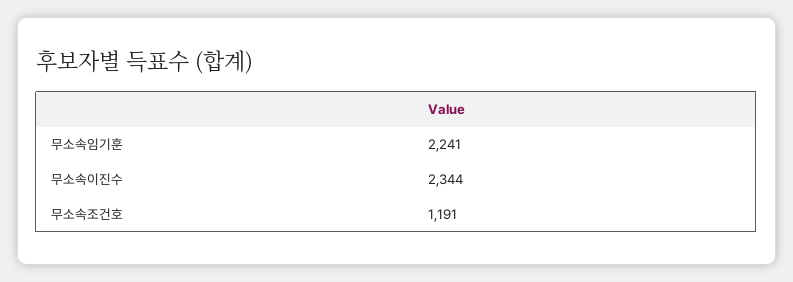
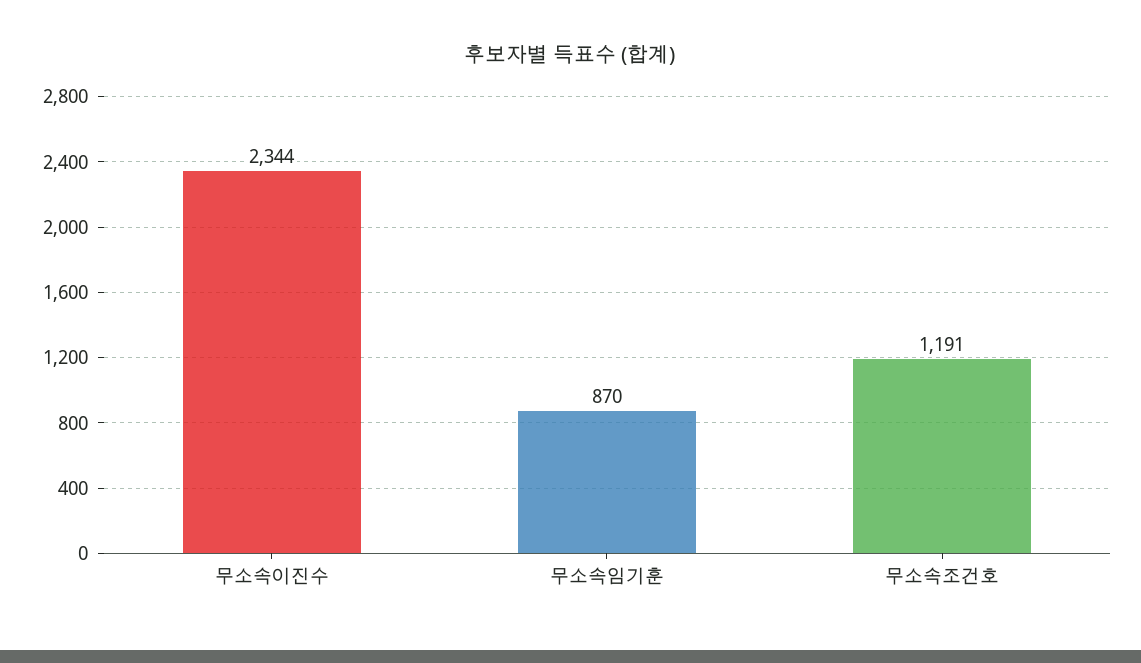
  {
-   "무소속임기훈": 2241,
+   "무소속임기훈": 870,
    "무소속이진수": 2344,
    "무소속조건호": 1191
  }

